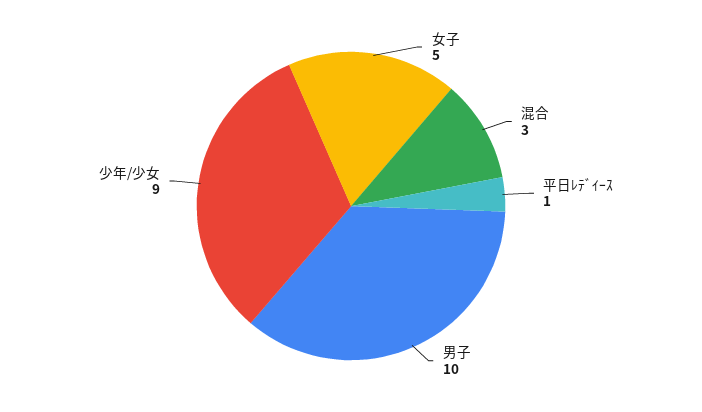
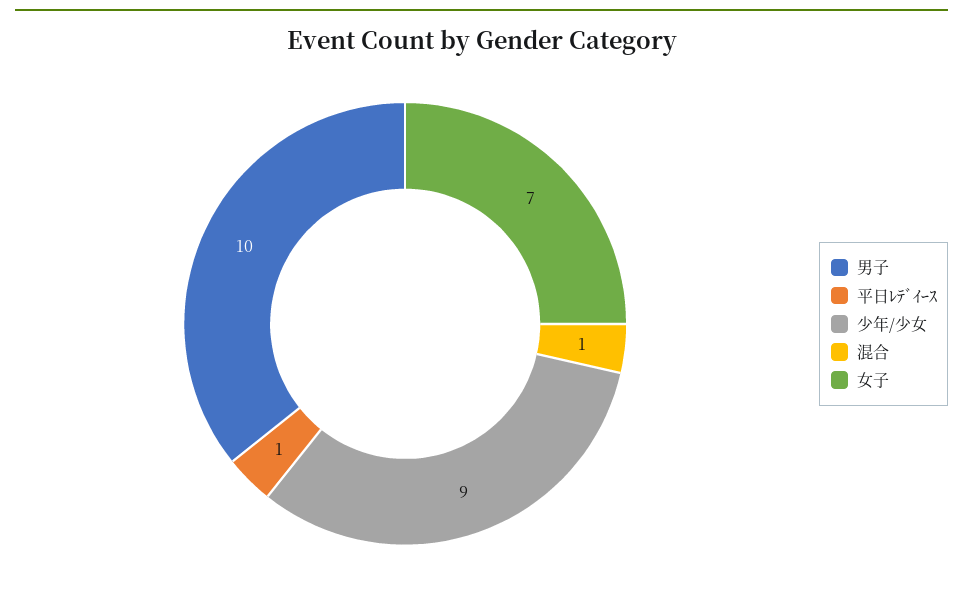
  {
-   "女子": 5,
+   "女子": 7,
-   "混合": 3,
+   "混合": 1,
    "平日ﾚﾃﾞｲｰｽ": 1,
    "男子": 10,
    "少年/少女": 9
  }

